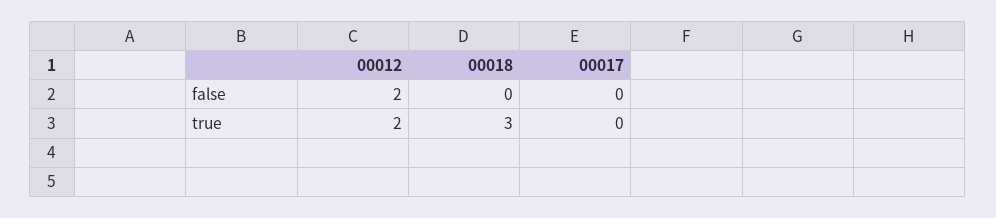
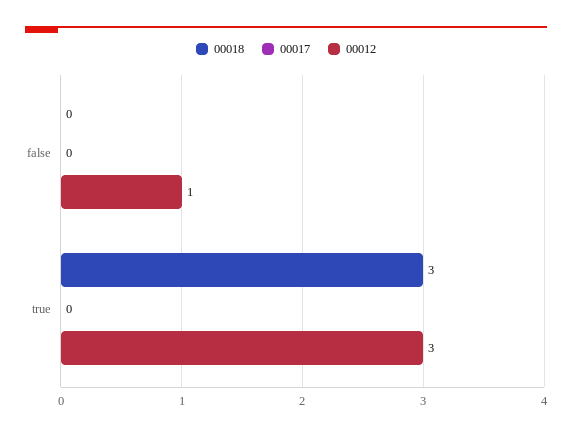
  {
    "00012": {
-     "false": 2,
+     "false": 1,
-     "true": 2
+     "true": 3
    },
    "00018": {
      "false": 0,
      "true": 3
    },
    "00017": {
      "false": 0,
      "true": 0
    }
  }

